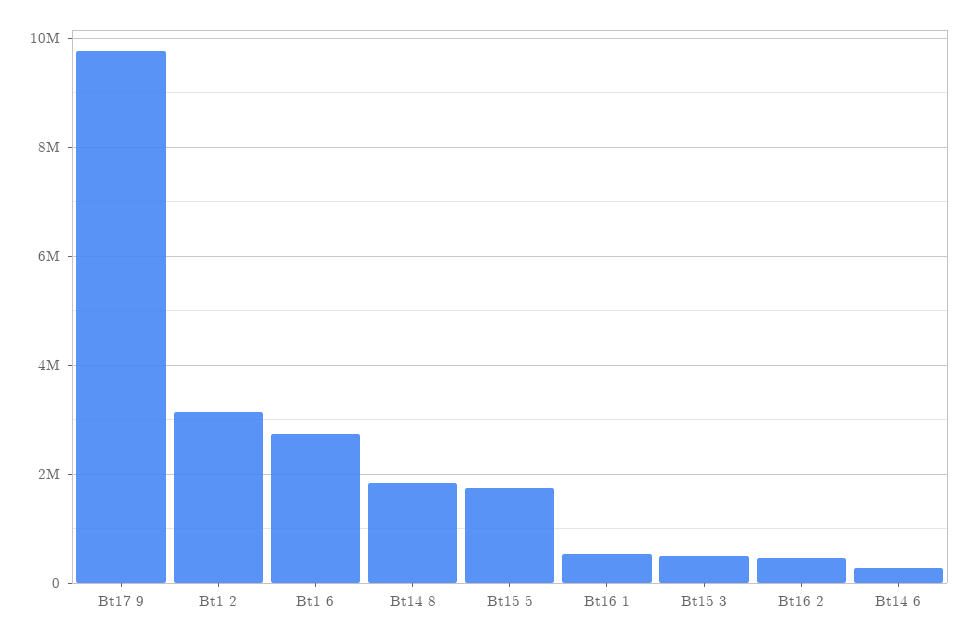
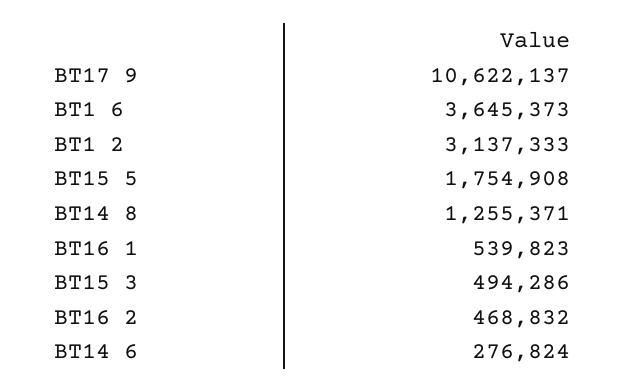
  {
-   "Bt17 9": 9800000,
+   "Bt17 9": 10622137,
    "Bt1 2": 3137333,
-   "Bt1 6": 2800000,
+   "Bt1 6": 3645373,
-   "Bt14 8": 1800000,
+   "Bt14 8": 1255371,
    "Bt15 5": 1754908,
    "Bt16 1": 539823,
    "Bt15 3": 494286,
    "Bt16 2": 468832,
    "Bt14 6": 276824
  }

